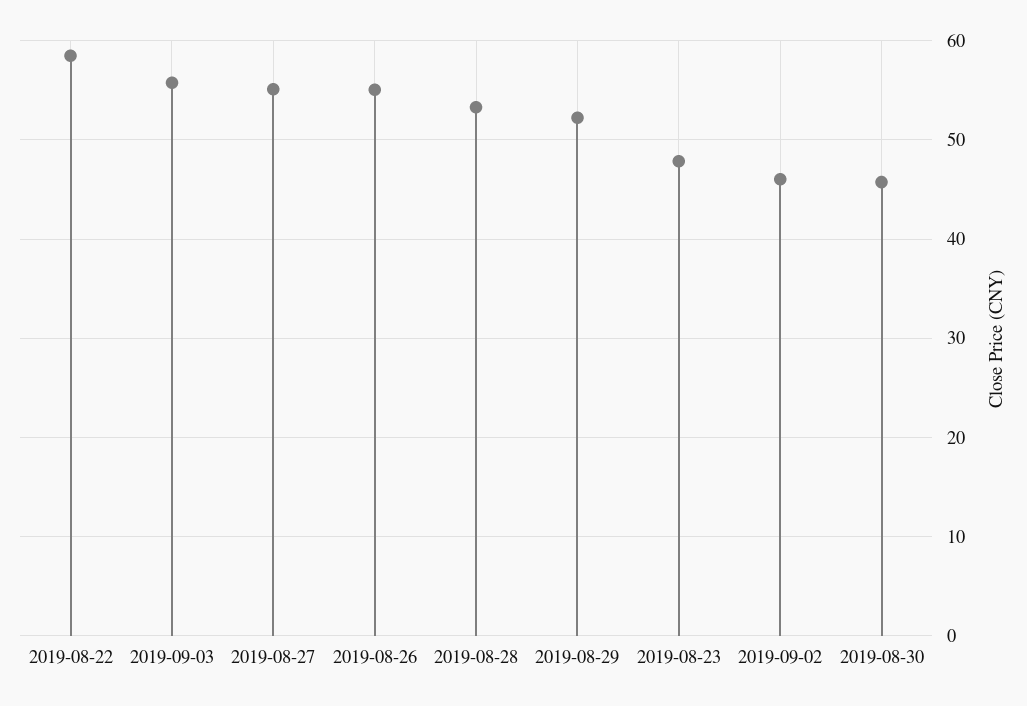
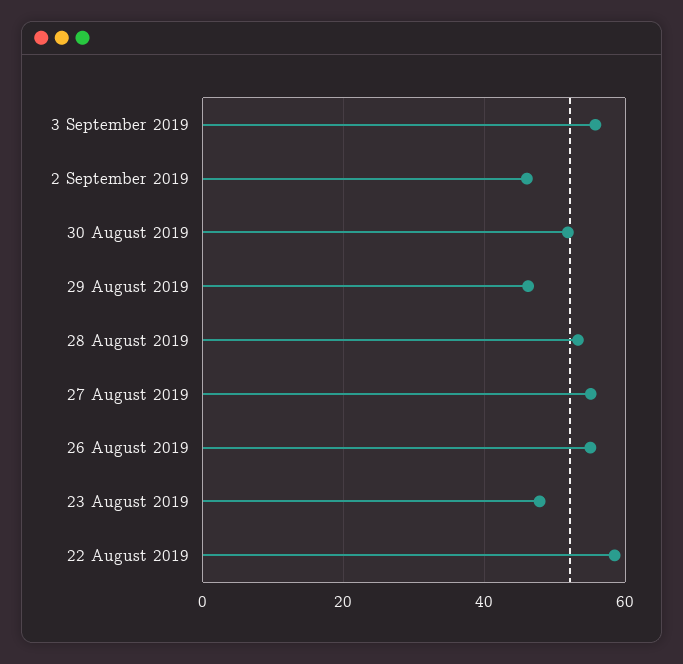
  {
    "2019-08-22": 59,
    "2019-09-03": 56,
    "2019-08-27": 55,
    "2019-08-26": 55,
    "2019-08-28": 53,
-   "2019-08-29": 52,
+   "2019-08-29": 46,
    "2019-08-23": 48,
    "2019-09-02": 46,
-   "2019-08-30": 46
+   "2019-08-30": 52
  }

